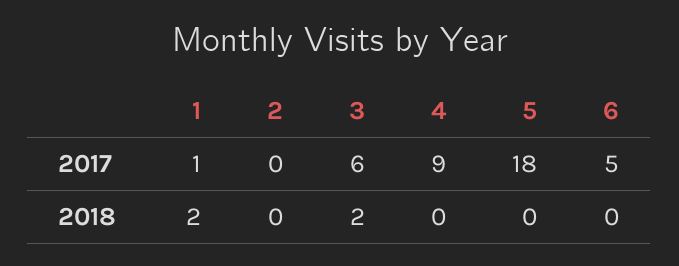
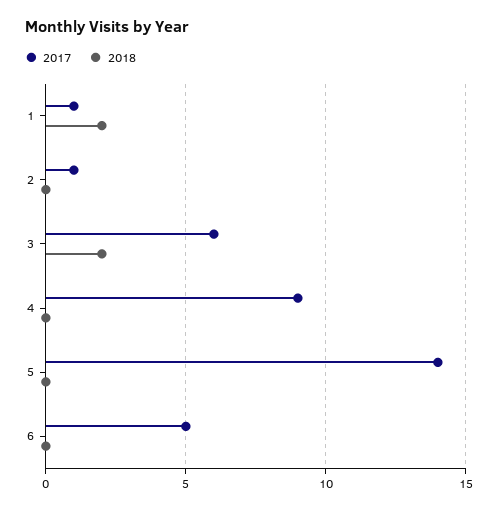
  {
    "2017": {
      "1": 1,
-     "2": 0,
+     "2": 1,
      "3": 6,
      "4": 9,
-     "5": 18,
+     "5": 14,
      "6": 5
    },
    "2018": {
      "1": 2,
      "2": 0,
      "3": 2,
      "4": 0,
      "5": 0,
      "6": 0
    }
  }

